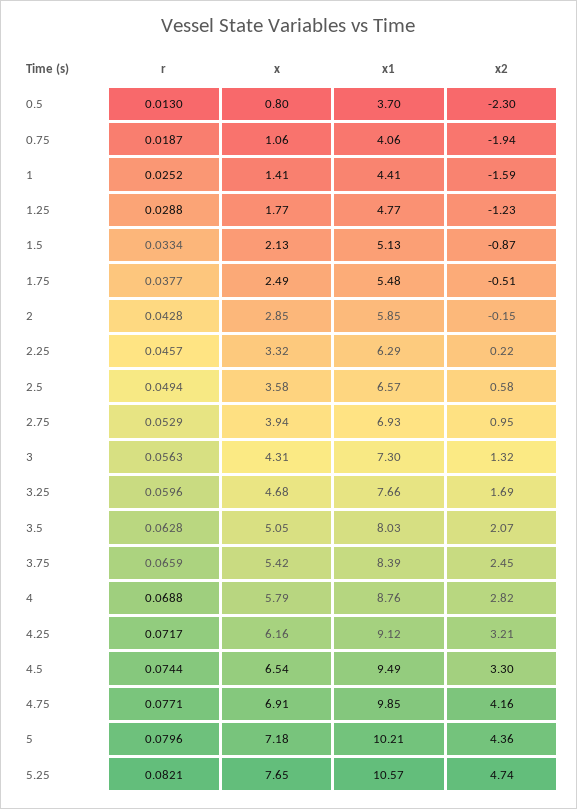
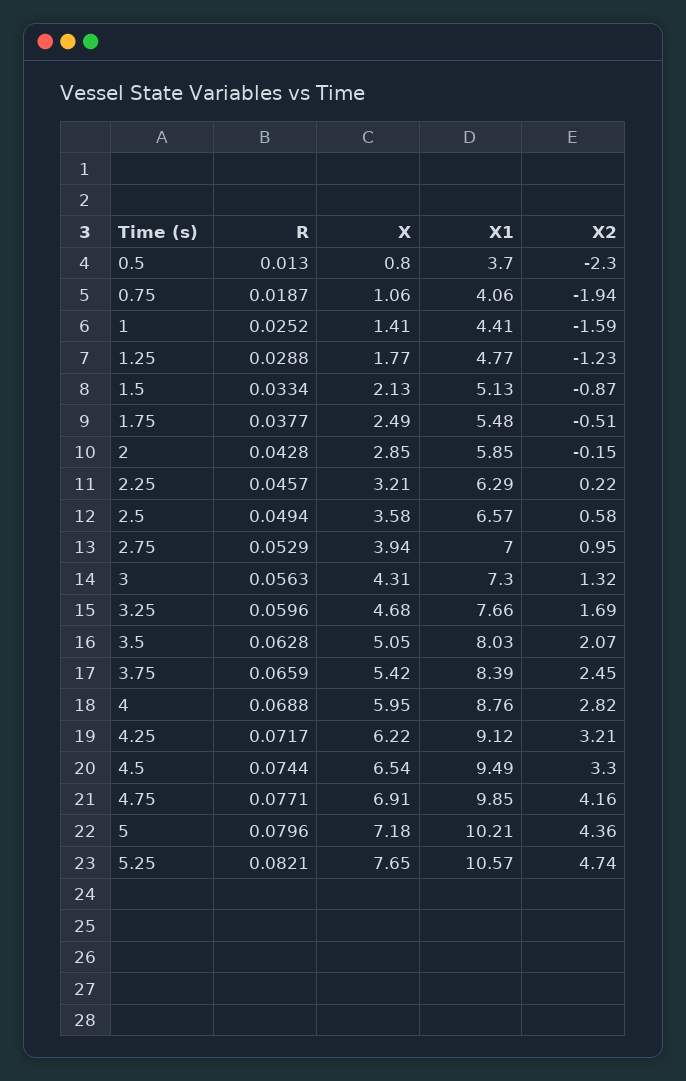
  {
    "r": {
      "0.5": 0.013,
      "0.75": 0.0187,
      "1": 0.0252,
      "1.25": 0.0288,
      "1.5": 0.0334,
      "1.75": 0.0377,
      "2": 0.0428,
      "2.25": 0.0457,
      "2.5": 0.0494,
      "2.75": 0.0529,
      "3": 0.0563,
      "3.25": 0.0596,
      "3.5": 0.0628,
      "3.75": 0.0659,
      "4": 0.0688,
      "4.25": 0.0717,
      "4.5": 0.0744,
      "4.75": 0.0771,
      "5": 0.0796,
      "5.25": 0.0821
    },
    "x": {
      "0.5": 0.8,
      "0.75": 1.06,
      "1": 1.41,
      "1.25": 1.77,
      "1.5": 2.13,
      "1.75": 2.49,
      "2": 2.85,
-     "2.25": 3.32,
+     "2.25": 3.21,
      "2.5": 3.58,
      "2.75": 3.94,
      "3": 4.31,
      "3.25": 4.68,
      "3.5": 5.05,
      "3.75": 5.42,
-     "4": 5.79,
+     "4": 5.95,
-     "4.25": 6.16,
+     "4.25": 6.22,
      "4.5": 6.54,
      "4.75": 6.91,
      "5": 7.18,
      "5.25": 7.65
    },
    "x1": {
      "0.5": 3.7,
      "0.75": 4.06,
      "1": 4.41,
      "1.25": 4.77,
      "1.5": 5.13,
      "1.75": 5.48,
      "2": 5.85,
      "2.25": 6.29,
      "2.5": 6.57,
-     "2.75": 6.93,
+     "2.75": 7,
      "3": 7.3,
      "3.25": 7.66,
      "3.5": 8.03,
      "3.75": 8.39,
      "4": 8.76,
      "4.25": 9.12,
      "4.5": 9.49,
      "4.75": 9.85,
      "5": 10.21,
      "5.25": 10.57
    },
    "x2": {
      "0.5": -2.3,
      "0.75": -1.94,
      "1": -1.59,
      "1.25": -1.23,
      "1.5": -0.87,
      "1.75": -0.51,
      "2": -0.15,
      "2.25": 0.22,
      "2.5": 0.58,
      "2.75": 0.95,
      "3": 1.32,
      "3.25": 1.69,
      "3.5": 2.07,
      "3.75": 2.45,
      "4": 2.82,
      "4.25": 3.21,
      "4.5": 3.3,
      "4.75": 4.16,
      "5": 4.36,
      "5.25": 4.74
    }
  }

